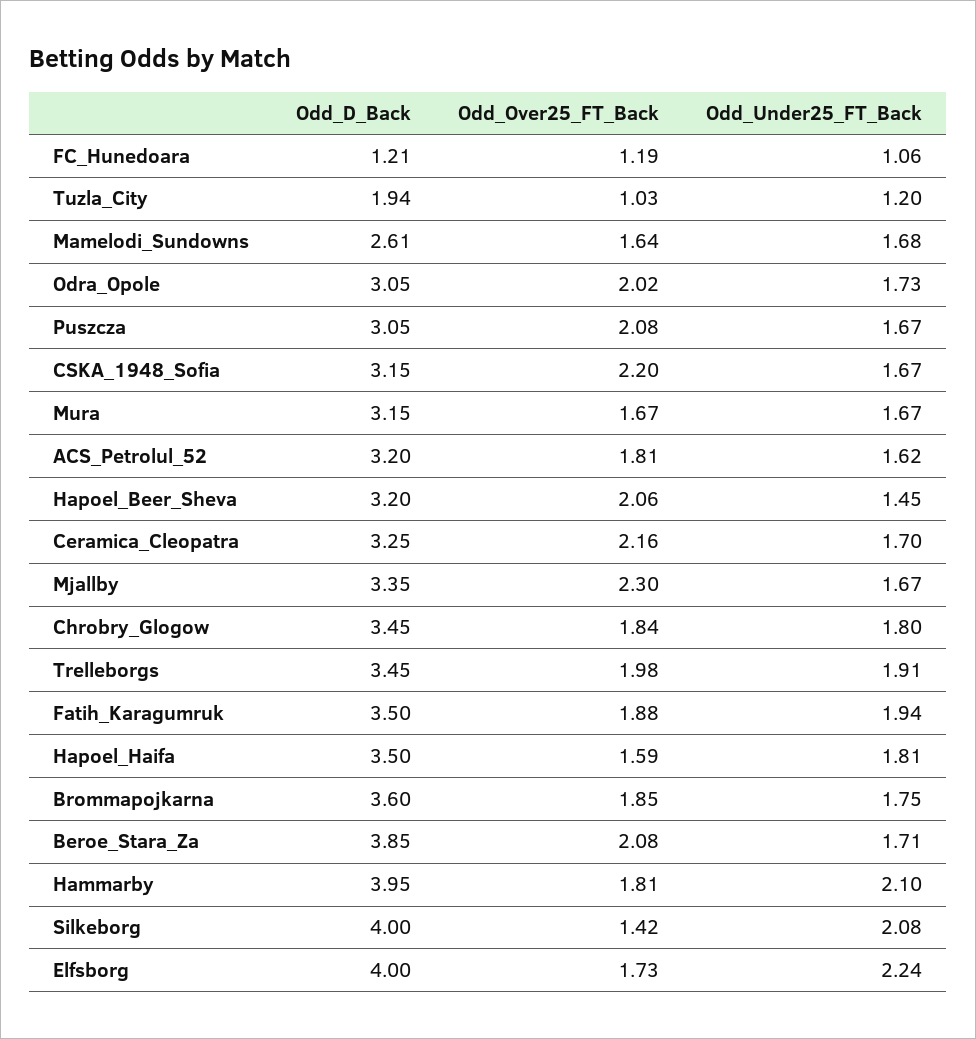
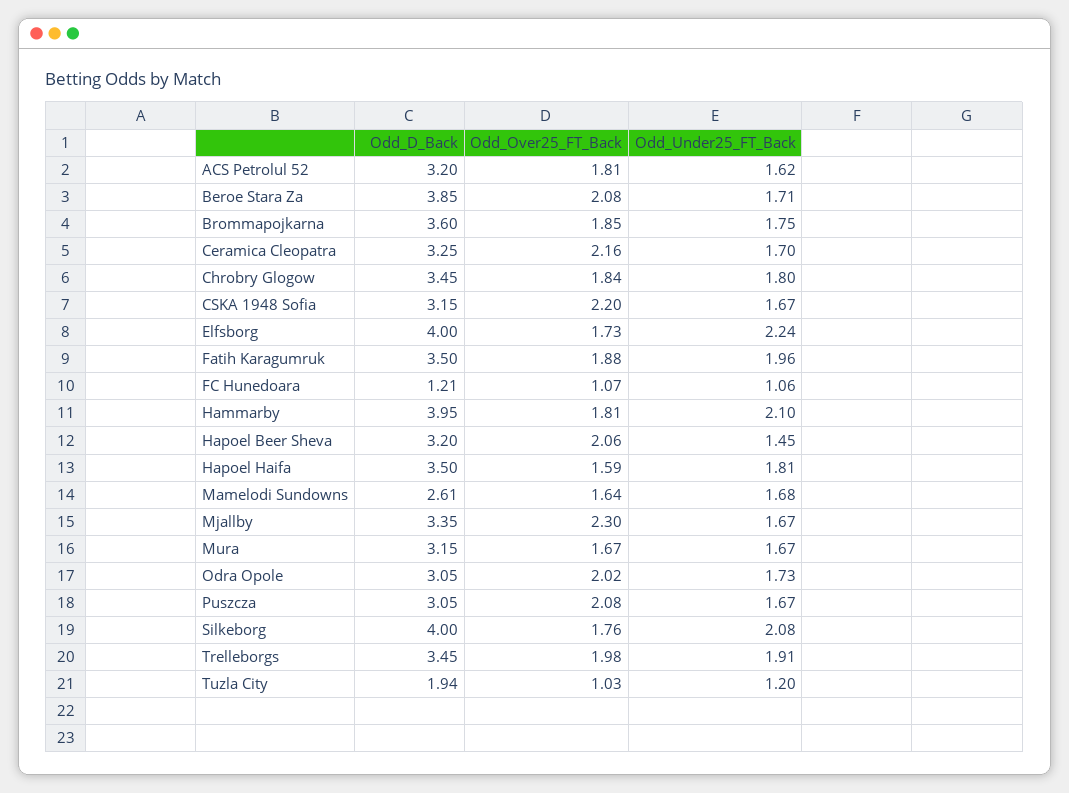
  {
    "Odd_D_Back": {
      "FC_Hunedoara": 1.21,
      "Tuzla_City": 1.94,
      "Mamelodi_Sundowns": 2.61,
      "Odra_Opole": 3.05,
      "Puszcza": 3.05,
      "CSKA_1948_Sofia": 3.15,
      "Mura": 3.15,
      "ACS_Petrolul_52": 3.2,
      "Hapoel_Beer_Sheva": 3.2,
      "Ceramica_Cleopatra": 3.25,
      "Mjallby": 3.35,
      "Chrobry_Glogow": 3.45,
      "Trelleborgs": 3.45,
      "Fatih_Karagumruk": 3.5,
      "Hapoel_Haifa": 3.5,
      "Brommapojkarna": 3.6,
      "Beroe_Stara_Za": 3.85,
      "Hammarby": 3.95,
      "Silkeborg": 4,
      "Elfsborg": 4
    },
    "Odd_Over25_FT_Back": {
-     "FC_Hunedoara": 1.19,
+     "FC_Hunedoara": 1.07,
      "Tuzla_City": 1.03,
      "Mamelodi_Sundowns": 1.64,
      "Odra_Opole": 2.02,
      "Puszcza": 2.08,
      "CSKA_1948_Sofia": 2.2,
      "Mura": 1.67,
      "ACS_Petrolul_52": 1.81,
      "Hapoel_Beer_Sheva": 2.06,
      "Ceramica_Cleopatra": 2.16,
      "Mjallby": 2.3,
      "Chrobry_Glogow": 1.84,
      "Trelleborgs": 1.98,
      "Fatih_Karagumruk": 1.88,
      "Hapoel_Haifa": 1.59,
      "Brommapojkarna": 1.85,
      "Beroe_Stara_Za": 2.08,
      "Hammarby": 1.81,
-     "Silkeborg": 1.42,
+     "Silkeborg": 1.76,
      "Elfsborg": 1.73
    },
    "Odd_Under25_FT_Back": {
      "FC_Hunedoara": 1.06,
      "Tuzla_City": 1.2,
      "Mamelodi_Sundowns": 1.68,
      "Odra_Opole": 1.73,
      "Puszcza": 1.67,
      "CSKA_1948_Sofia": 1.67,
      "Mura": 1.67,
      "ACS_Petrolul_52": 1.62,
      "Hapoel_Beer_Sheva": 1.45,
      "Ceramica_Cleopatra": 1.7,
      "Mjallby": 1.67,
      "Chrobry_Glogow": 1.8,
      "Trelleborgs": 1.91,
-     "Fatih_Karagumruk": 1.94,
+     "Fatih_Karagumruk": 1.96,
      "Hapoel_Haifa": 1.81,
      "Brommapojkarna": 1.75,
      "Beroe_Stara_Za": 1.71,
      "Hammarby": 2.1,
      "Silkeborg": 2.08,
      "Elfsborg": 2.24
    }
  }

